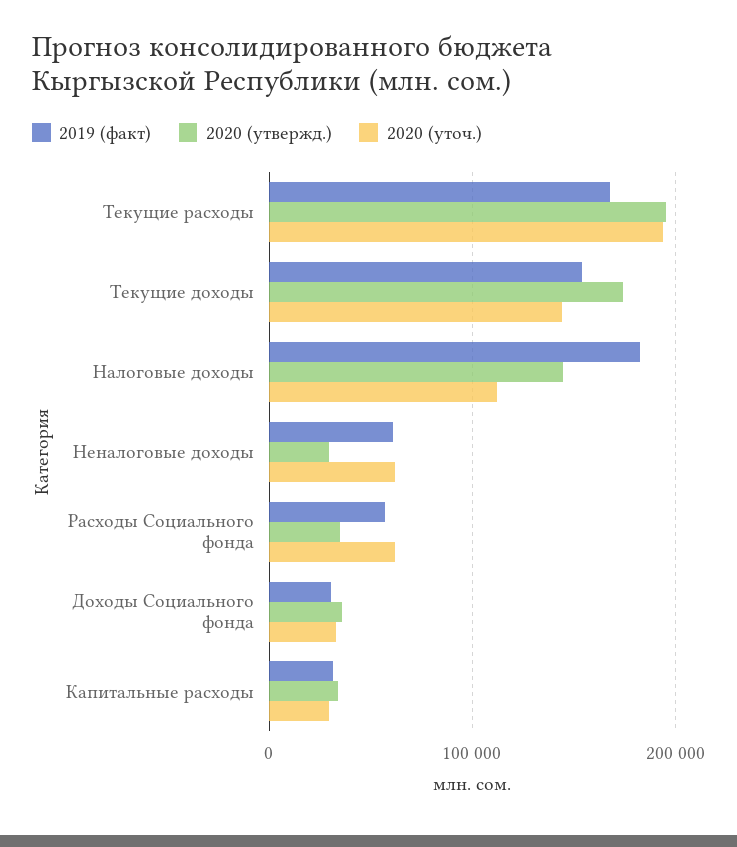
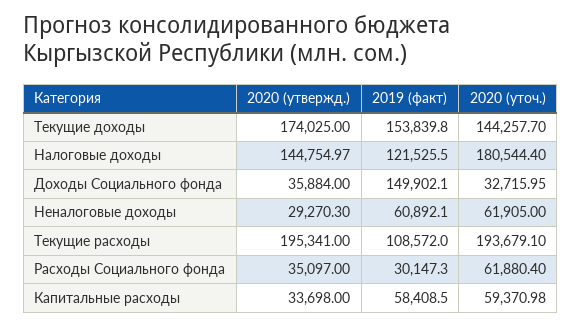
  {
    "2019 (факт)": {
-     "Текущие расходы": 170000,
+     "Текущие расходы": 108572,
      "Текущие доходы": 153839.8,
-     "Налоговые доходы": 180000,
+     "Налоговые доходы": 121525.5,
      "Неналоговые доходы": 60892.1,
-     "Расходы Социального фонда": 60000,
+     "Расходы Социального фонда": 30147.3,
-     "Доходы Социального фонда": 30000,
+     "Доходы Социального фонда": 149902.1,
-     "Капитальные расходы": 30000
+     "Капитальные расходы": 58408.5
    },
    "2020 (утвержд.)": {
      "Текущие расходы": 195341,
      "Текущие доходы": 174025,
      "Налоговые доходы": 144754.97,
      "Неналоговые доходы": 29270.3,
      "Расходы Социального фонда": 35097,
      "Доходы Социального фонда": 35884,
      "Капитальные расходы": 33698
    },
    "2020 (уточ.)": {
      "Текущие расходы": 193679.1,
      "Текущие доходы": 144257.7,
-     "Налоговые доходы": 110000,
+     "Налоговые доходы": 180544.4,
      "Неналоговые доходы": 61905,
      "Расходы Социального фонда": 61880.4,
      "Доходы Социального фонда": 32715.95,
-     "Капитальные расходы": 30000
+     "Капитальные расходы": 59370.98
    }
  }

